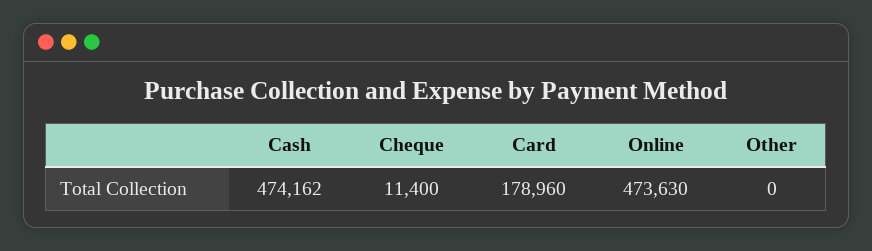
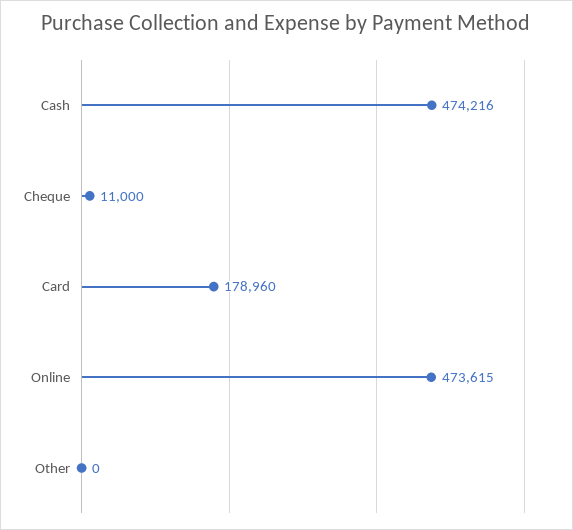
  {
-   "Cash": 474162,
+   "Cash": 474216,
-   "Cheque": 11400,
+   "Cheque": 11000,
    "Card": 178960,
-   "Online": 473630,
+   "Online": 473615,
    "Other": 0
  }

